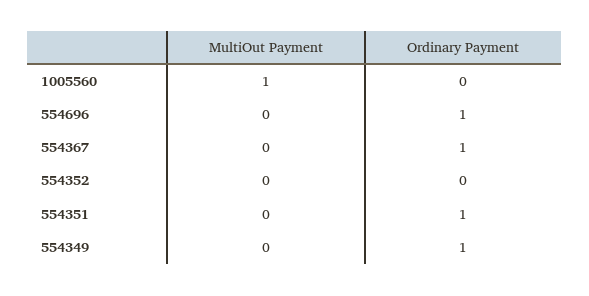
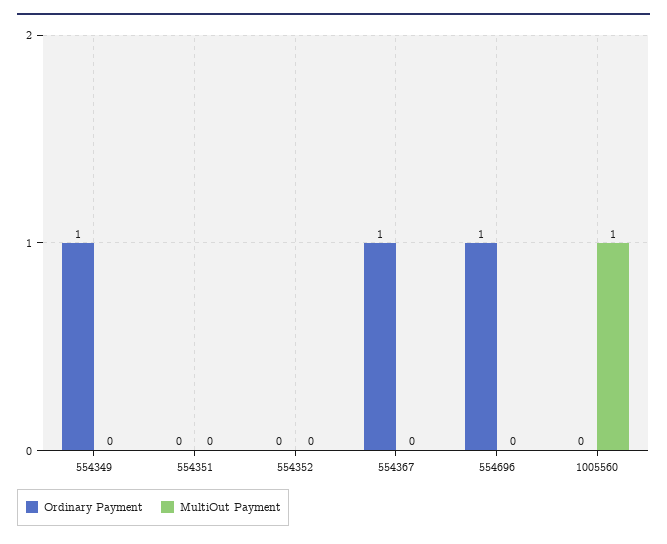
  {
    "MultiOut Payment": {
      "1005560": 1,
      "554696": 0,
      "554367": 0,
      "554352": 0,
      "554351": 0,
      "554349": 0
    },
    "Ordinary Payment": {
      "1005560": 0,
      "554696": 1,
      "554367": 1,
      "554352": 0,
-     "554351": 1,
+     "554351": 0,
      "554349": 1
    }
  }

